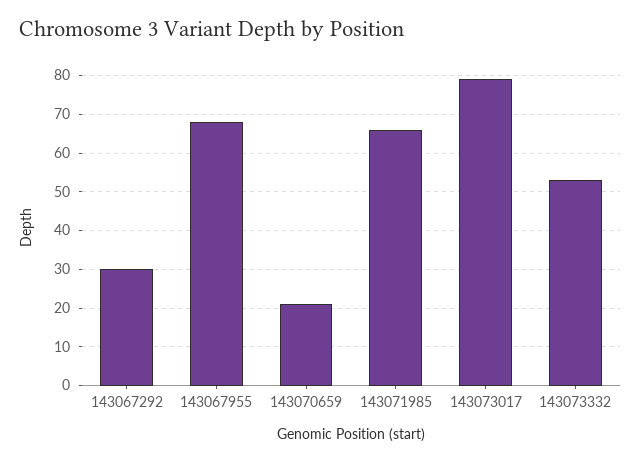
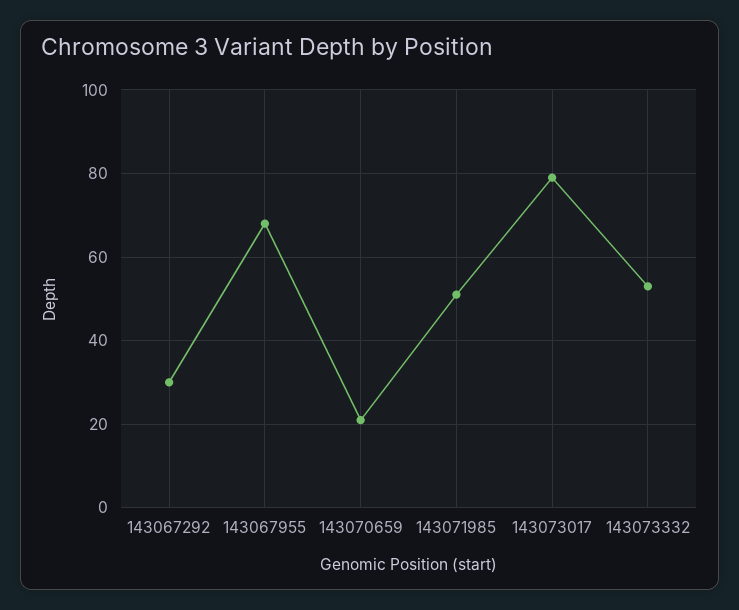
  {
    "143067292": 30,
    "143067955": 70,
    "143070659": 20,
-   "143071985": 65,
+   "143071985": 50,
    "143073017": 80,
    "143073332": 55
  }

